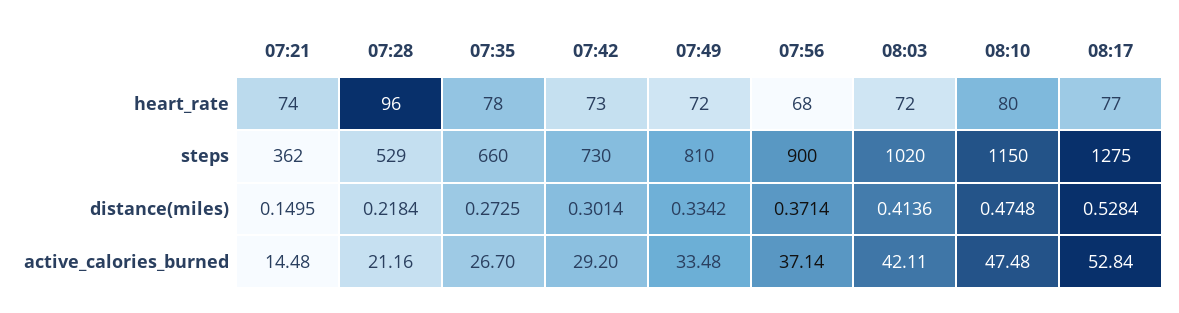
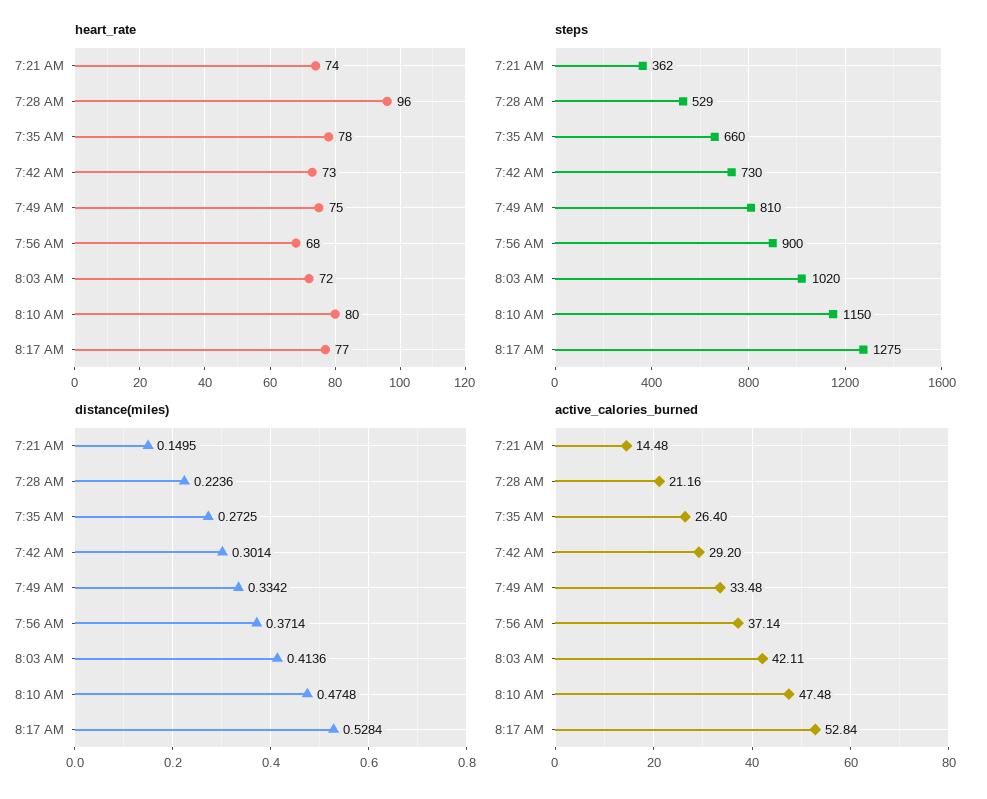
  {
    "heart_rate": {
      "07:21": 74,
      "07:28": 96,
      "07:35": 78,
      "07:42": 73,
-     "07:49": 72,
+     "07:49": 75,
      "07:56": 68,
      "08:03": 72,
      "08:10": 80,
      "08:17": 77
    },
    "steps": {
      "07:21": 362,
      "07:28": 529,
      "07:35": 660,
      "07:42": 730,
      "07:49": 810,
      "07:56": 900,
      "08:03": 1020,
      "08:10": 1150,
      "08:17": 1275
    },
    "distance(miles)": {
      "07:21": 0.1495,
-     "07:28": 0.2184,
+     "07:28": 0.2236,
      "07:35": 0.2725,
      "07:42": 0.3014,
      "07:49": 0.3342,
      "07:56": 0.3714,
      "08:03": 0.4136,
      "08:10": 0.4748,
      "08:17": 0.5284
    },
    "active_calories_burned": {
      "07:21": 14.48,
      "07:28": 21.16,
-     "07:35": 26.7,
+     "07:35": 26.4,
      "07:42": 29.2,
      "07:49": 33.48,
      "07:56": 37.14,
      "08:03": 42.11,
      "08:10": 47.48,
      "08:17": 52.84
    }
  }

